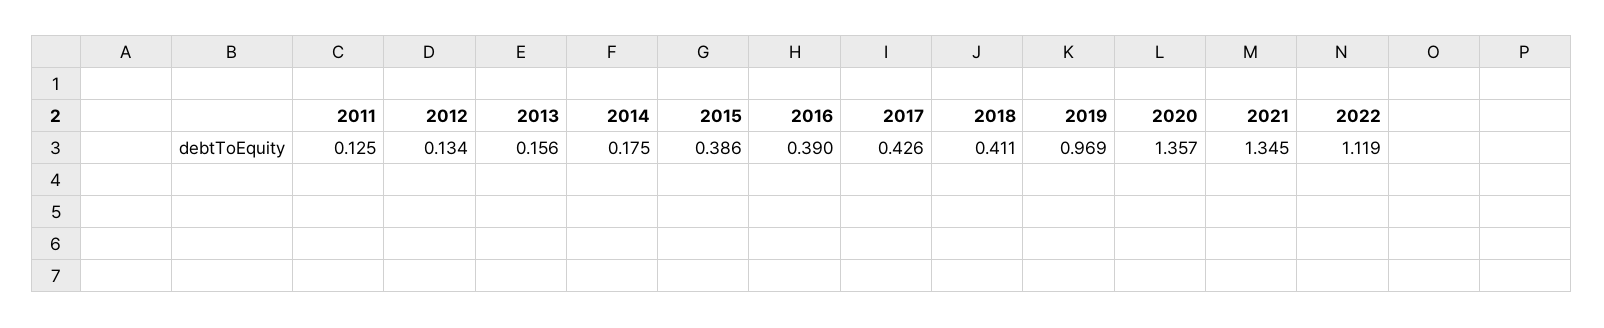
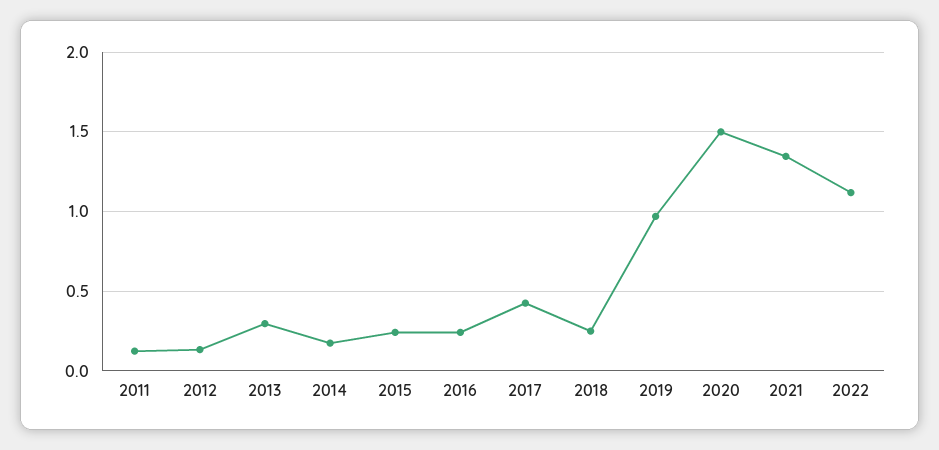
  {
    "2011": 0.125,
    "2012": 0.134,
-   "2013": 0.156,
+   "2013": 0.3,
    "2014": 0.175,
-   "2015": 0.386,
+   "2015": 0.25,
-   "2016": 0.39,
+   "2016": 0.25,
    "2017": 0.426,
-   "2018": 0.411,
+   "2018": 0.25,
    "2019": 0.969,
-   "2020": 1.357,
+   "2020": 1.5,
    "2021": 1.345,
    "2022": 1.119
  }

